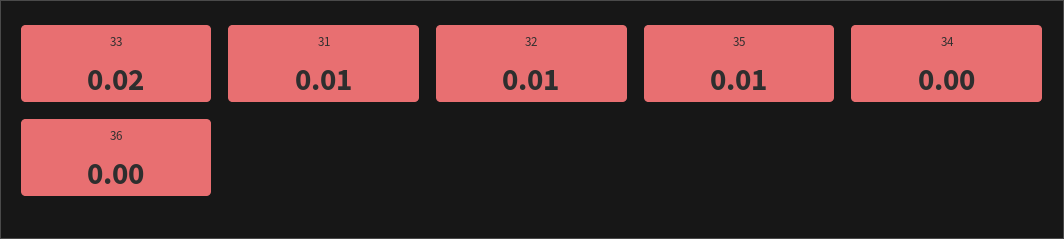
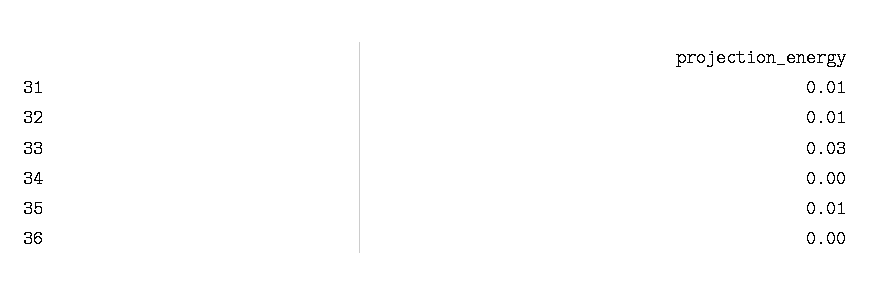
  {
-   "33": 0.02,
+   "33": 0.03,
    "31": 0.01,
    "32": 0.01,
    "35": 0.01,
    "34": 0,
    "36": 0
  }

